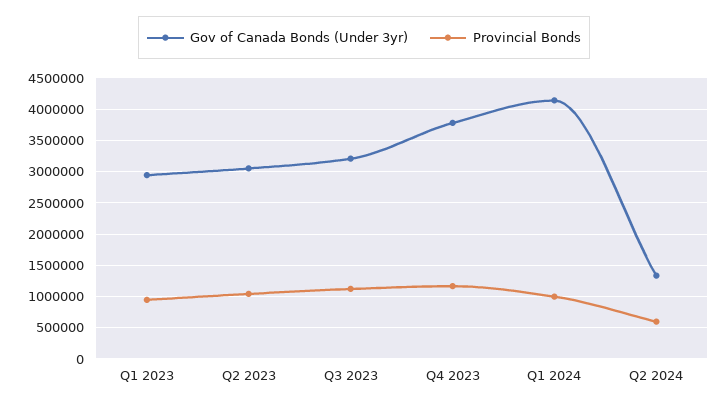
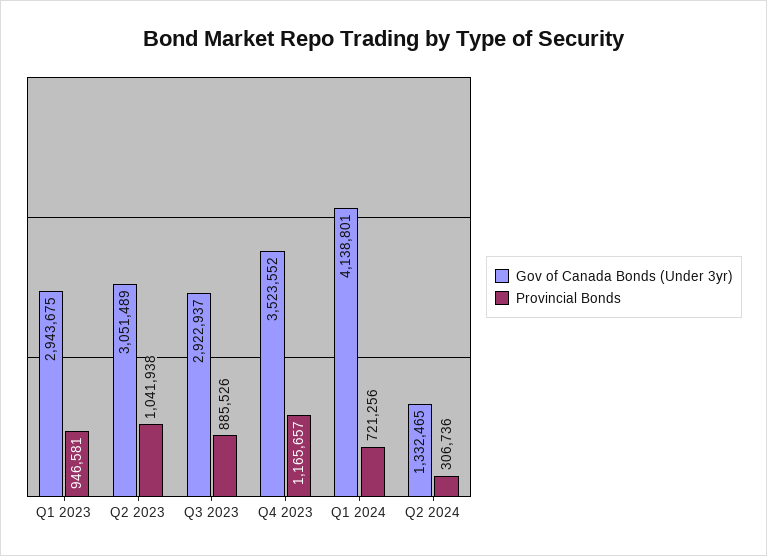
  {
    "Gov of Canada Bonds (Under 3yr)": {
      "Q1 2023": 2943675,
      "Q2 2023": 3051489,
-     "Q3 2023": 3200000,
+     "Q3 2023": 2922937,
-     "Q4 2023": 3800000,
+     "Q4 2023": 3523552,
      "Q1 2024": 4138801,
      "Q2 2024": 1332465
    },
    "Provincial Bonds": {
      "Q1 2023": 946581,
      "Q2 2023": 1041938,
-     "Q3 2023": 1100000,
+     "Q3 2023": 885526,
      "Q4 2023": 1165657,
-     "Q1 2024": 1000000,
+     "Q1 2024": 721256,
-     "Q2 2024": 600000
+     "Q2 2024": 306736
    }
  }

